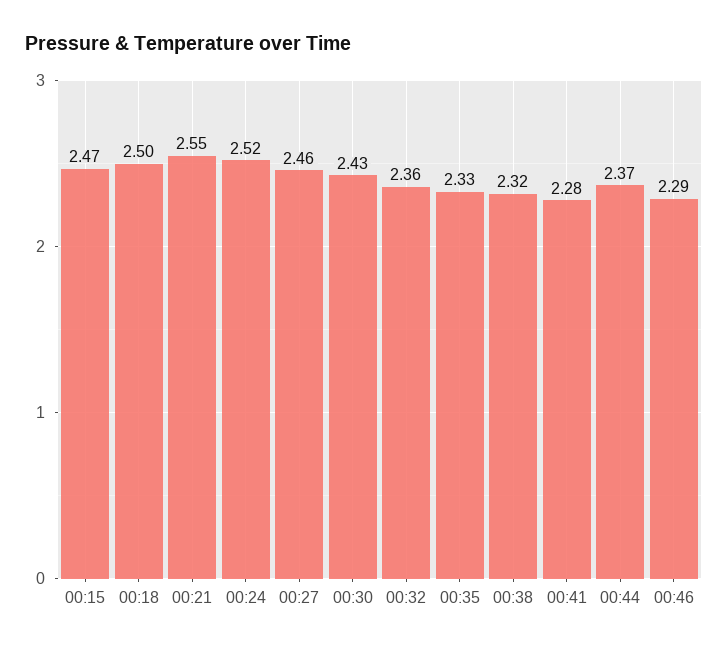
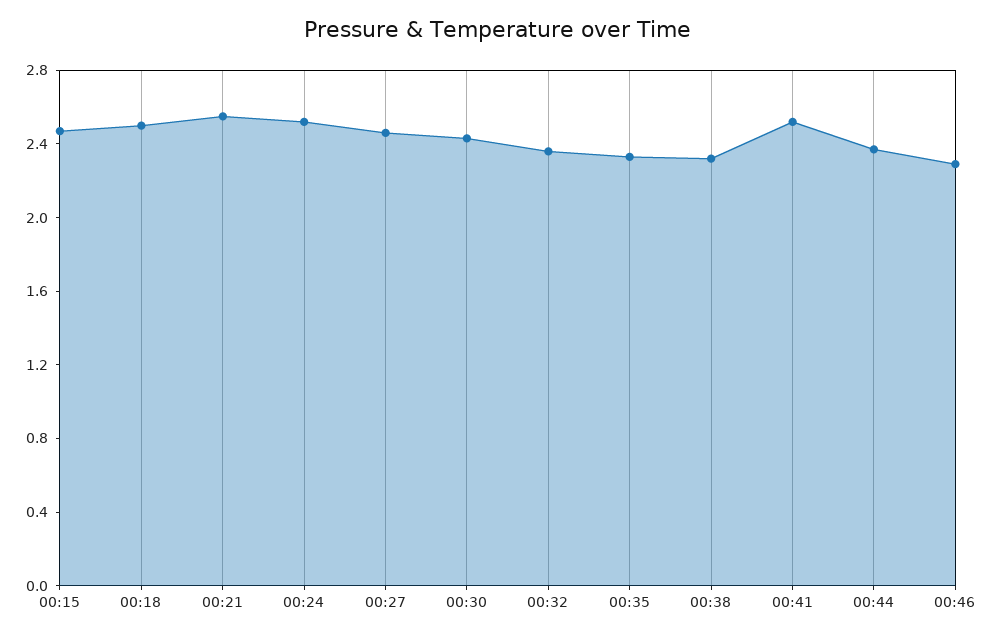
  {
    "00:15": 2.47,
    "00:18": 2.5,
    "00:21": 2.55,
    "00:24": 2.52,
    "00:27": 2.46,
    "00:30": 2.43,
    "00:32": 2.36,
    "00:35": 2.33,
    "00:38": 2.32,
-   "00:41": 2.28,
+   "00:41": 2.5,
    "00:44": 2.37,
    "00:46": 2.29
  }

